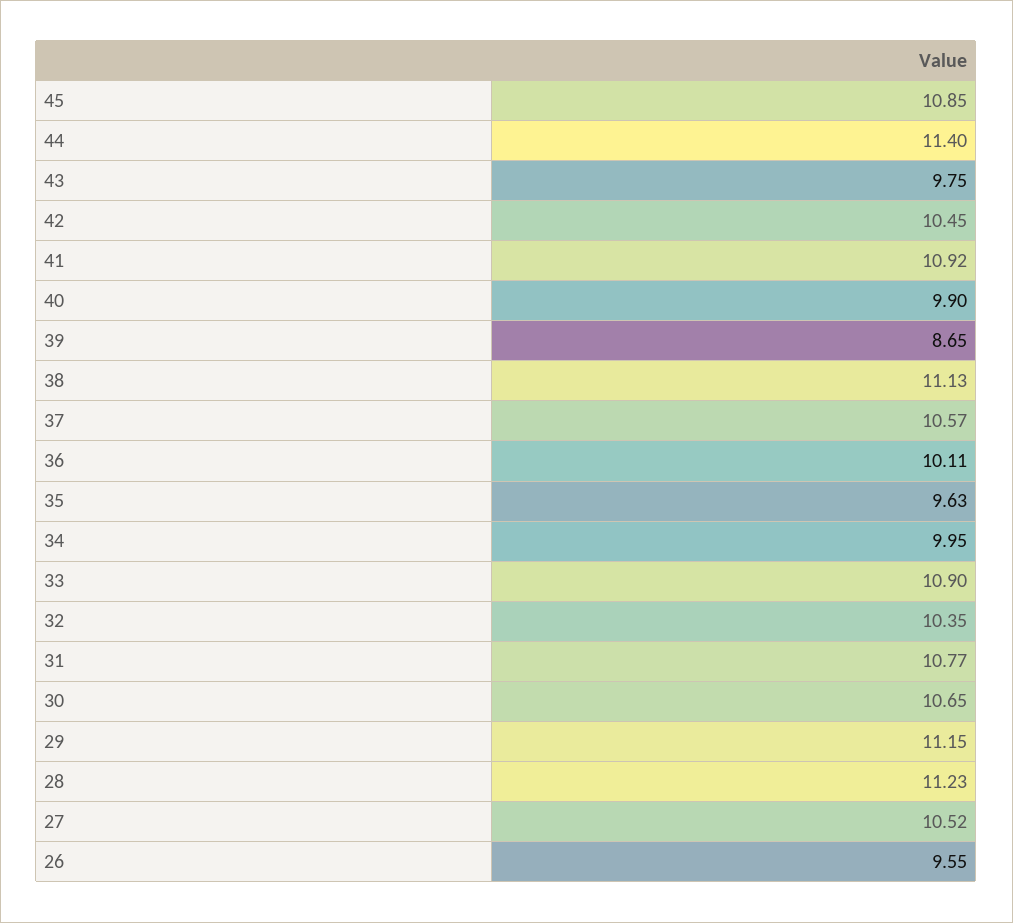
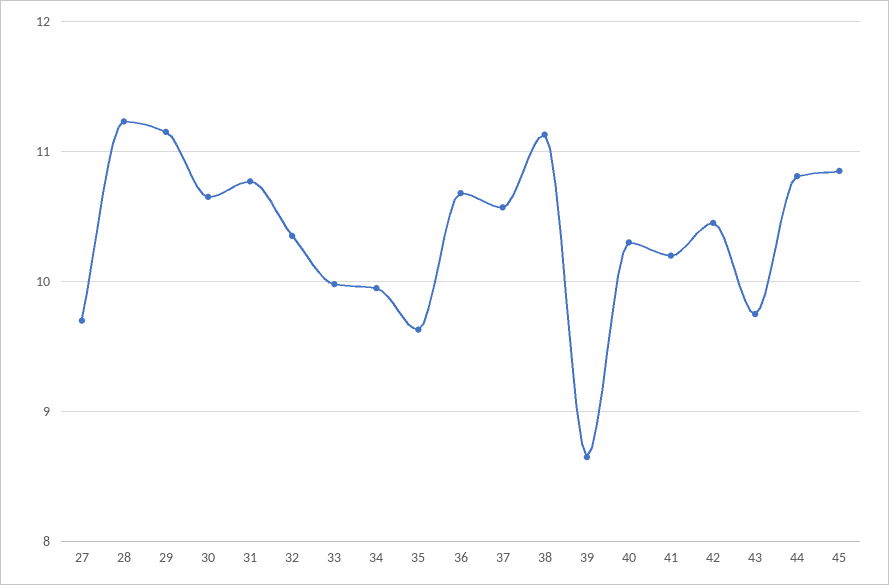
  {
    "45": 10.85,
-   "44": 11.4,
+   "44": 10.8,
    "43": 9.75,
    "42": 10.45,
-   "41": 10.92,
+   "41": 10.2,
-   "40": 9.9,
+   "40": 10.3,
    "39": 8.65,
    "38": 11.13,
    "37": 10.57,
-   "36": 10.11,
+   "36": 10.7,
    "35": 9.63,
    "34": 9.95,
-   "33": 10.9,
+   "33": 10,
    "32": 10.35,
    "31": 10.77,
    "30": 10.65,
    "29": 11.15,
    "28": 11.23,
-   "27": 10.52,
+   "27": 9.7
-   "26": 9.55
  }

